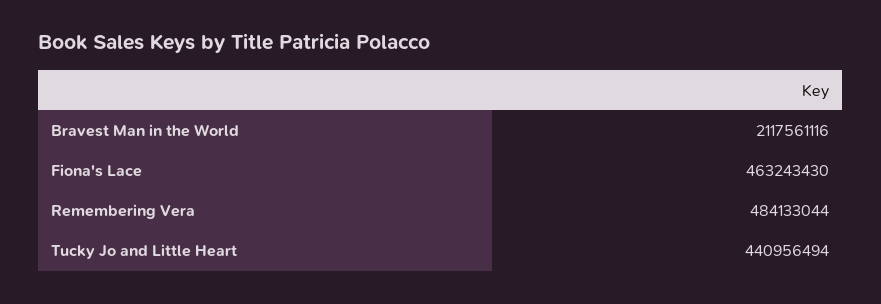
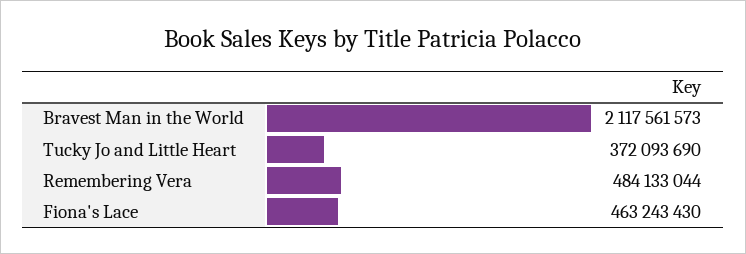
  {
-   "Bravest Man in the World": 2117561116,
+   "Bravest Man in the World": 2117561573,
    "Fiona's Lace": 463243430,
    "Remembering Vera": 484133044,
-   "Tucky Jo and Little Heart": 440956494
+   "Tucky Jo and Little Heart": 372093690
  }

